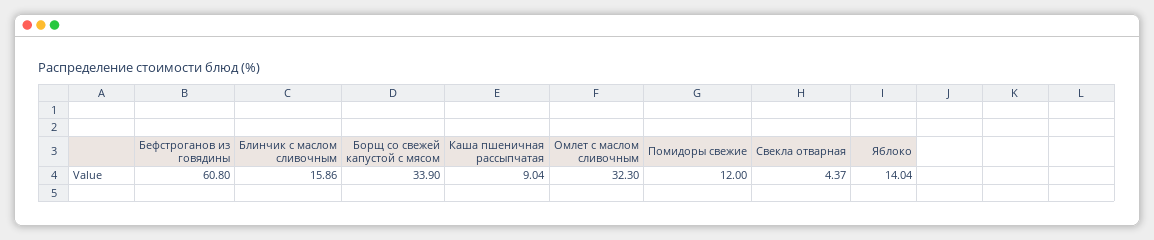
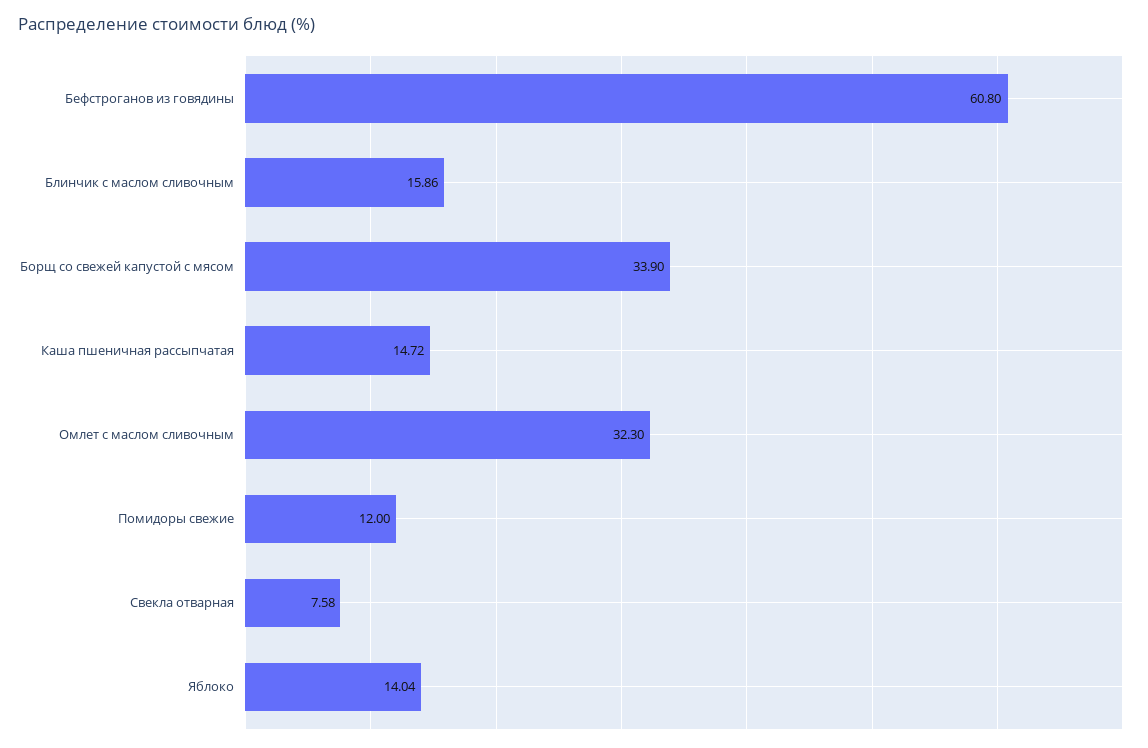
  {
    "Бефстроганов из говядины": 60.8,
    "Блинчик с маслом сливочным": 15.86,
    "Борщ со свежей капустой с мясом": 33.9,
-   "Каша пшеничная рассыпчатая": 9.04,
+   "Каша пшеничная рассыпчатая": 14.72,
    "Омлет с маслом сливочным": 32.3,
    "Помидоры свежие": 12,
-   "Свекла отварная": 4.37,
+   "Свекла отварная": 7.58,
    "Яблоко": 14.04
  }

